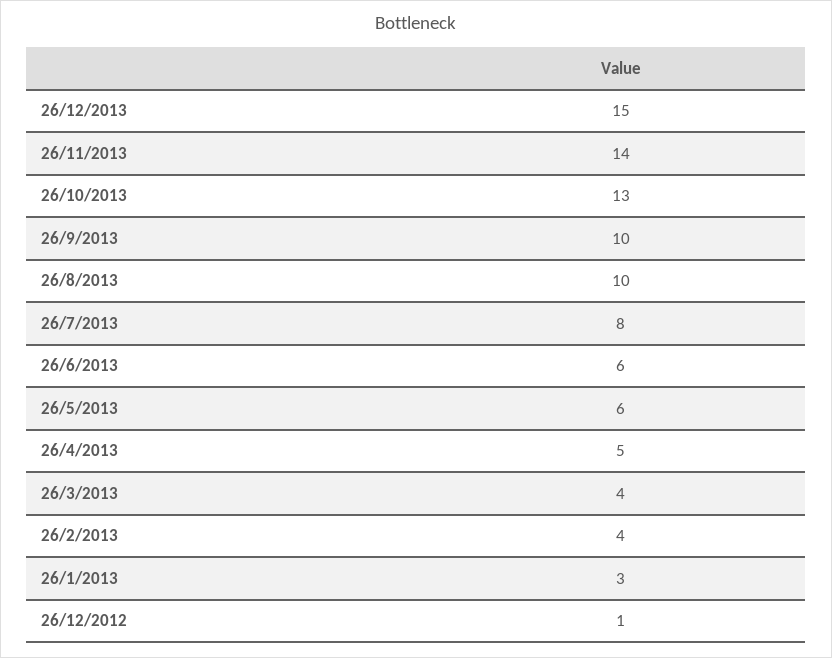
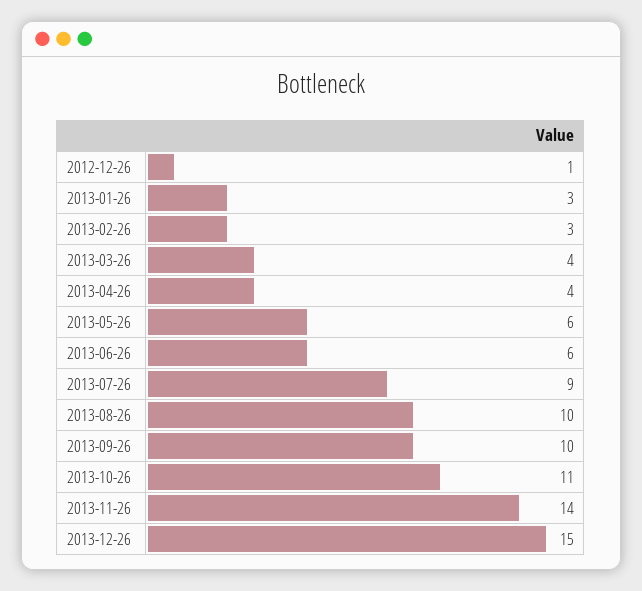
  {
    "26/12/2013": 15,
    "26/11/2013": 14,
-   "26/10/2013": 13,
+   "26/10/2013": 11,
    "26/9/2013": 10,
    "26/8/2013": 10,
-   "26/7/2013": 8,
+   "26/7/2013": 9,
    "26/6/2013": 6,
    "26/5/2013": 6,
-   "26/4/2013": 5,
+   "26/4/2013": 4,
    "26/3/2013": 4,
-   "26/2/2013": 4,
+   "26/2/2013": 3,
    "26/1/2013": 3,
    "26/12/2012": 1
  }

